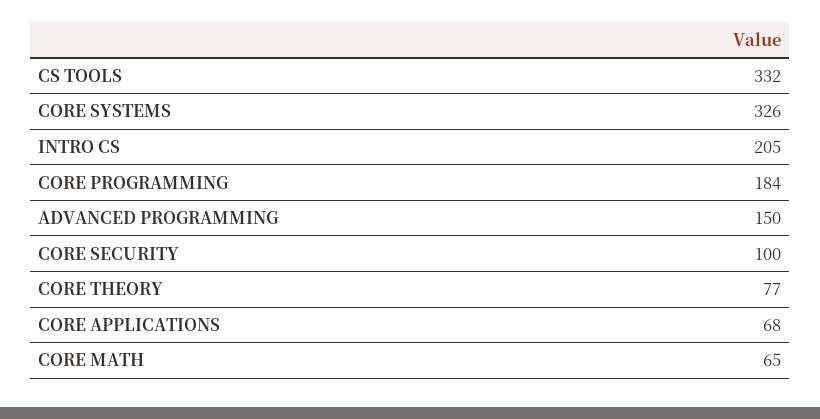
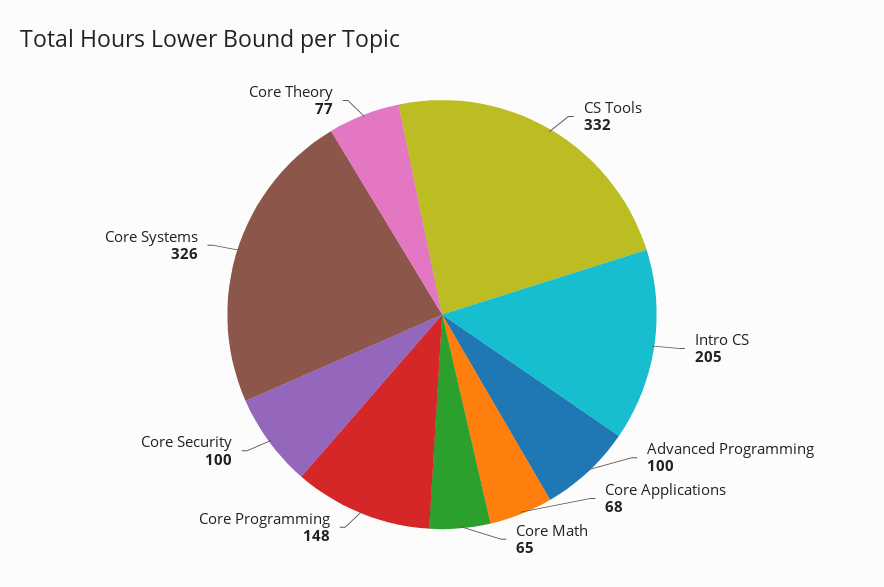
  {
    "CS TOOLS": 332,
    "CORE SYSTEMS": 326,
    "INTRO CS": 205,
-   "CORE PROGRAMMING": 184,
+   "CORE PROGRAMMING": 148,
-   "ADVANCED PROGRAMMING": 150,
+   "ADVANCED PROGRAMMING": 100,
    "CORE SECURITY": 100,
    "CORE THEORY": 77,
    "CORE APPLICATIONS": 68,
    "CORE MATH": 65
  }

